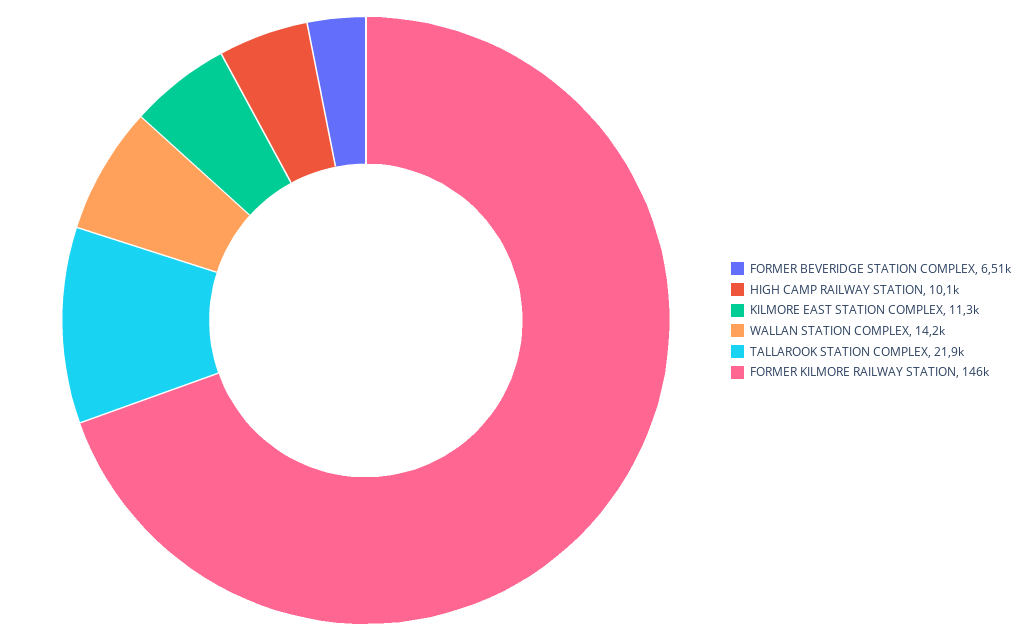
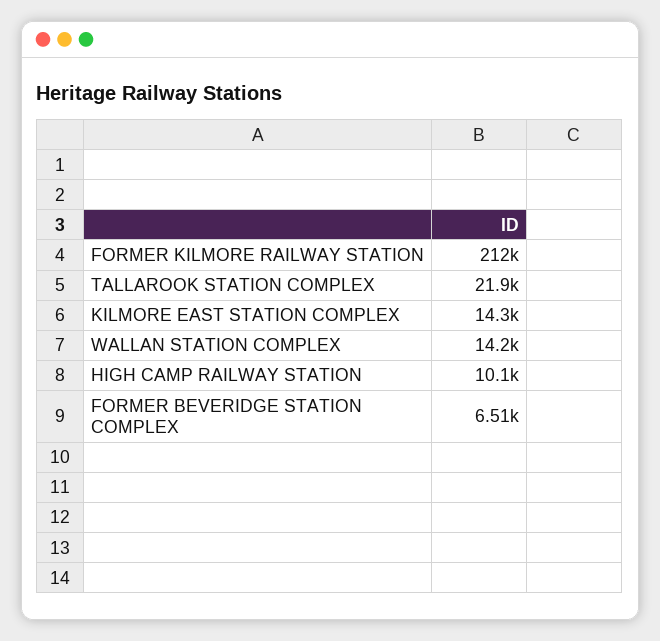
  {
    "FORMER BEVERIDGE STATION COMPLEX": 6510,
    "HIGH CAMP RAILWAY STATION": 10100,
-   "KILMORE EAST STATION COMPLEX": 11300,
+   "KILMORE EAST STATION COMPLEX": 14300,
    "WALLAN STATION COMPLEX": 14200,
    "TALLAROOK STATION COMPLEX": 21900,
-   "FORMER KILMORE RAILWAY STATION": 146000
+   "FORMER KILMORE RAILWAY STATION": 212000
  }

